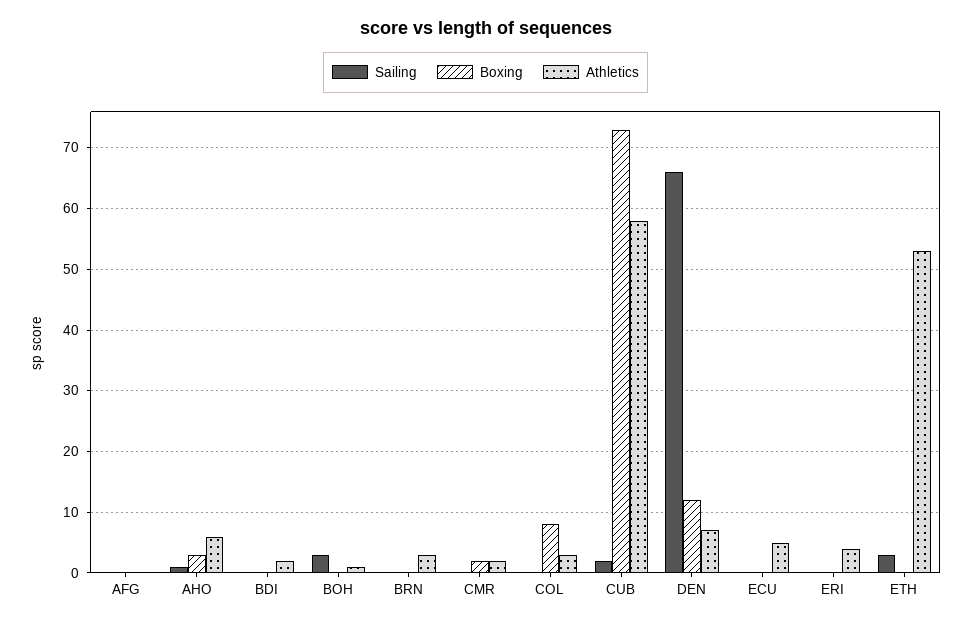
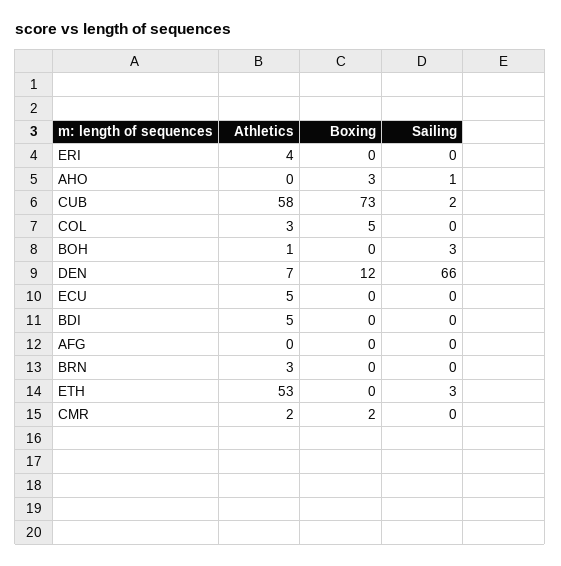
  {
    "Sailing": {
      "AFG": 0,
      "AHO": 1,
      "BDI": 0,
      "BOH": 3,
      "BRN": 0,
      "CMR": 0,
      "COL": 0,
      "CUB": 2,
      "DEN": 66,
      "ECU": 0,
      "ERI": 0,
      "ETH": 3
    },
    "Boxing": {
      "AFG": 0,
      "AHO": 3,
      "BDI": 0,
      "BOH": 0,
      "BRN": 0,
      "CMR": 2,
-     "COL": 8,
+     "COL": 5,
      "CUB": 73,
      "DEN": 12,
      "ECU": 0,
      "ERI": 0,
      "ETH": 0
    },
    "Athletics": {
      "AFG": 0,
-     "AHO": 6,
+     "AHO": 0,
-     "BDI": 2,
+     "BDI": 5,
      "BOH": 1,
      "BRN": 3,
      "CMR": 2,
      "COL": 3,
      "CUB": 58,
      "DEN": 7,
      "ECU": 5,
      "ERI": 4,
      "ETH": 53
    }
  }

